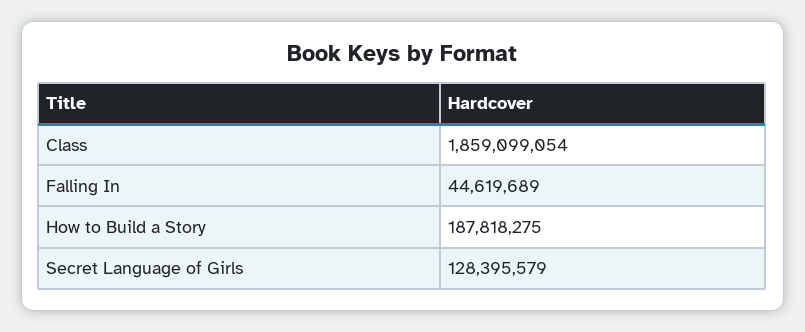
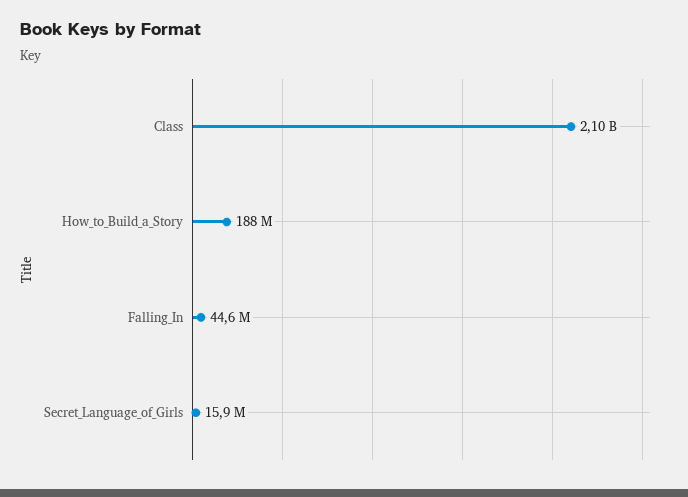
  {
-   "Class": 1859099054,
+   "Class": 2100000000,
    "Falling In": 44619689,
    "How to Build a Story": 187818275,
-   "Secret Language of Girls": 128395579
+   "Secret Language of Girls": 15900000
  }

